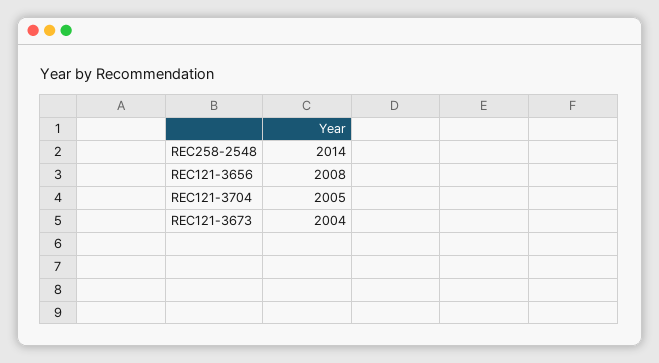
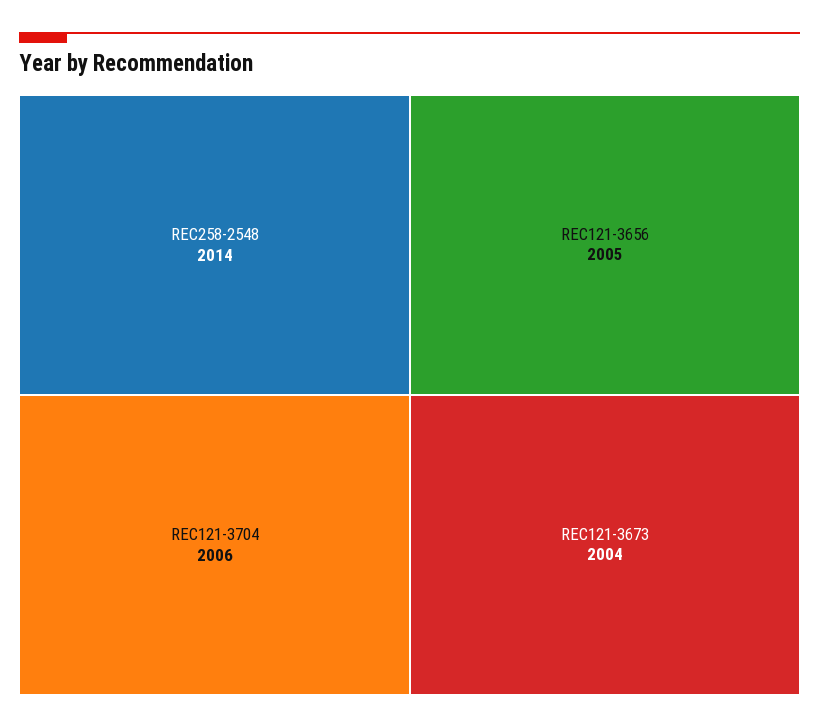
  {
    "REC258-2548": 2014,
-   "REC121-3656": 2008,
+   "REC121-3656": 2005,
-   "REC121-3704": 2005,
+   "REC121-3704": 2006,
    "REC121-3673": 2004
  }

